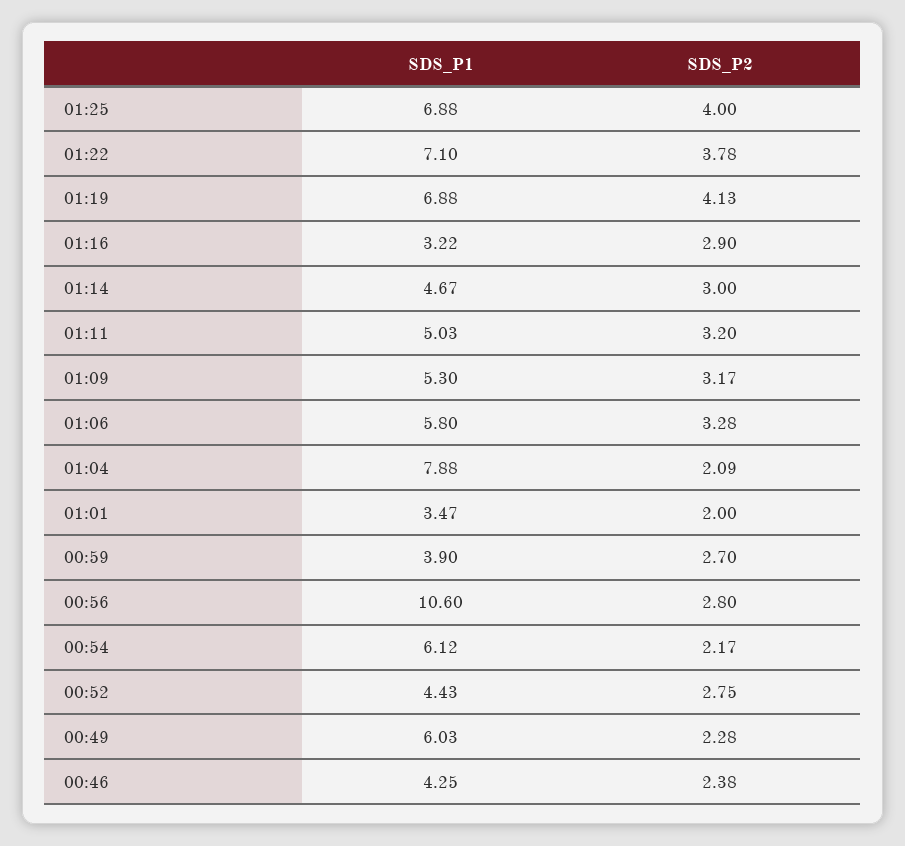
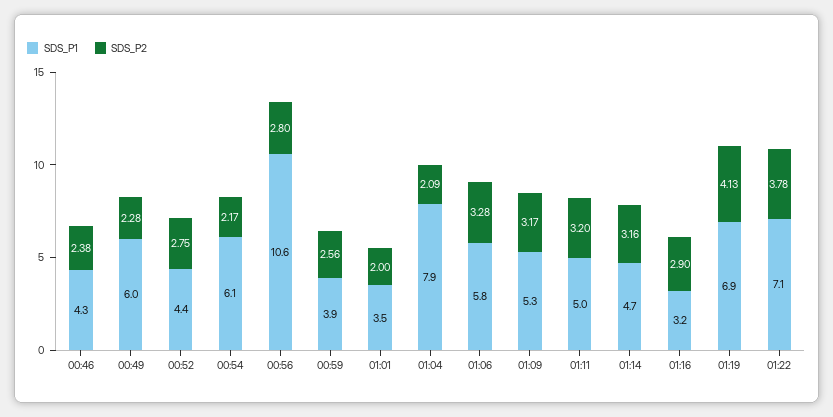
  {
    "SDS_P1": {
-     "01:25": 6.88,
      "01:22": 7.1,
      "01:19": 6.88,
      "01:16": 3.22,
      "01:14": 4.67,
      "01:11": 5.03,
      "01:09": 5.3,
      "01:06": 5.8,
      "01:04": 7.88,
      "01:01": 3.47,
      "00:59": 3.9,
      "00:56": 10.6,
      "00:54": 6.12,
      "00:52": 4.43,
      "00:49": 6.03,
      "00:46": 4.25
    },
    "SDS_P2": {
-     "01:25": 4,
      "01:22": 3.78,
      "01:19": 4.13,
      "01:16": 2.9,
-     "01:14": 3,
+     "01:14": 3.16,
      "01:11": 3.2,
      "01:09": 3.17,
      "01:06": 3.28,
      "01:04": 2.09,
      "01:01": 2,
-     "00:59": 2.7,
+     "00:59": 2.56,
      "00:56": 2.8,
      "00:54": 2.17,
      "00:52": 2.75,
      "00:49": 2.28,
      "00:46": 2.38
    }
  }

